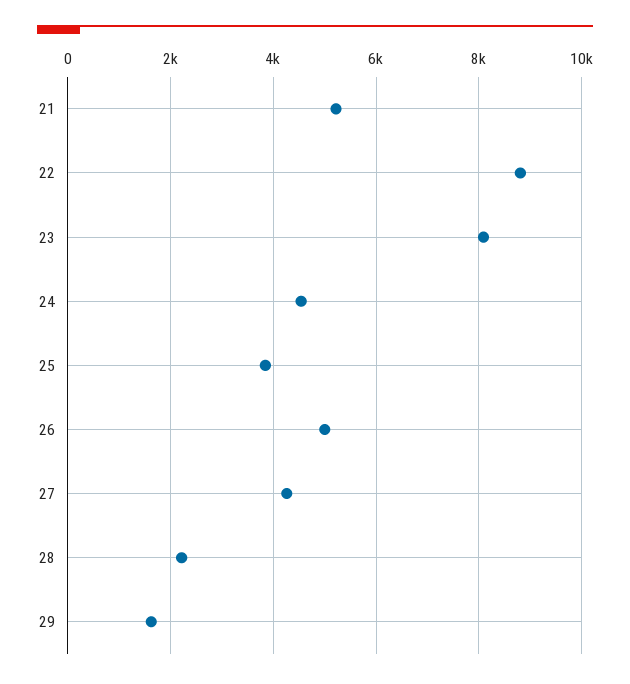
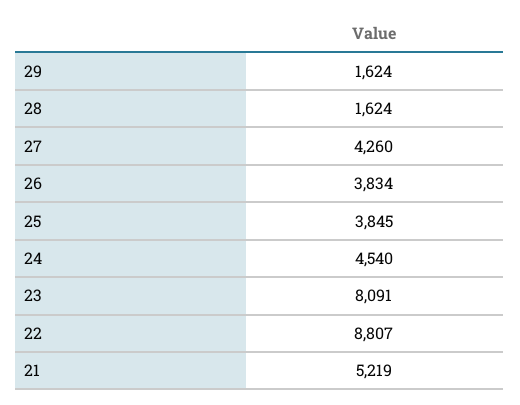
  {
    "21": 5219,
    "22": 8807,
    "23": 8091,
    "24": 4540,
    "25": 3845,
-   "26": 5000,
+   "26": 3834,
    "27": 4260,
-   "28": 2200,
+   "28": 1624,
    "29": 1624
  }

